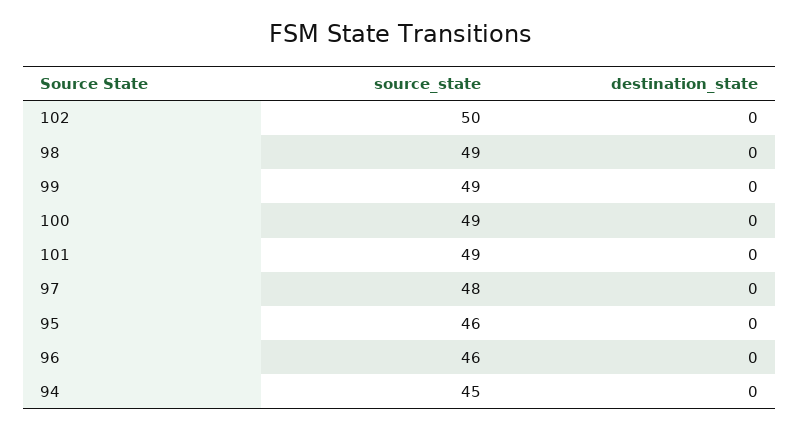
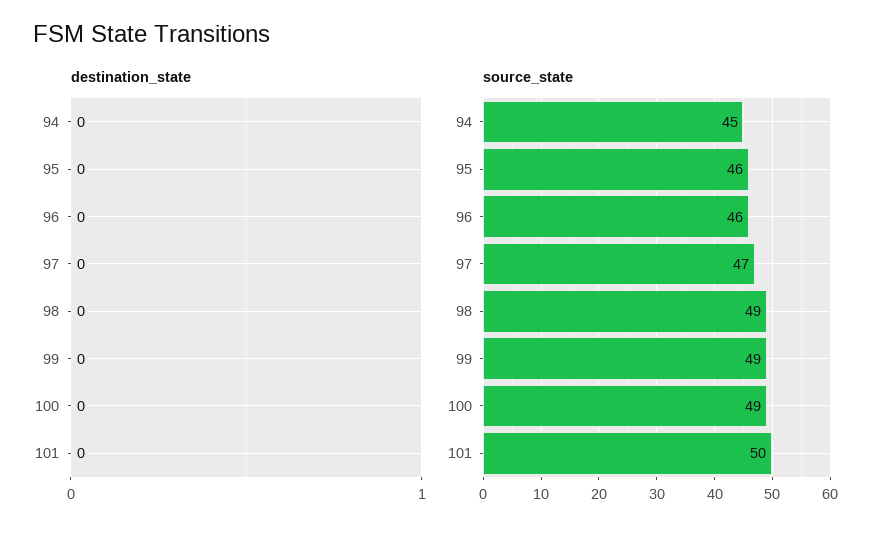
  {
    "source_state": {
-     "102": 50,
      "98": 49,
      "99": 49,
      "100": 49,
-     "101": 49,
+     "101": 50,
-     "97": 48,
+     "97": 47,
      "95": 46,
      "96": 46,
      "94": 45
    },
    "destination_state": {
-     "102": 0,
      "98": 0,
      "99": 0,
      "100": 0,
      "101": 0,
      "97": 0,
      "95": 0,
      "96": 0,
      "94": 0
    }
  }

